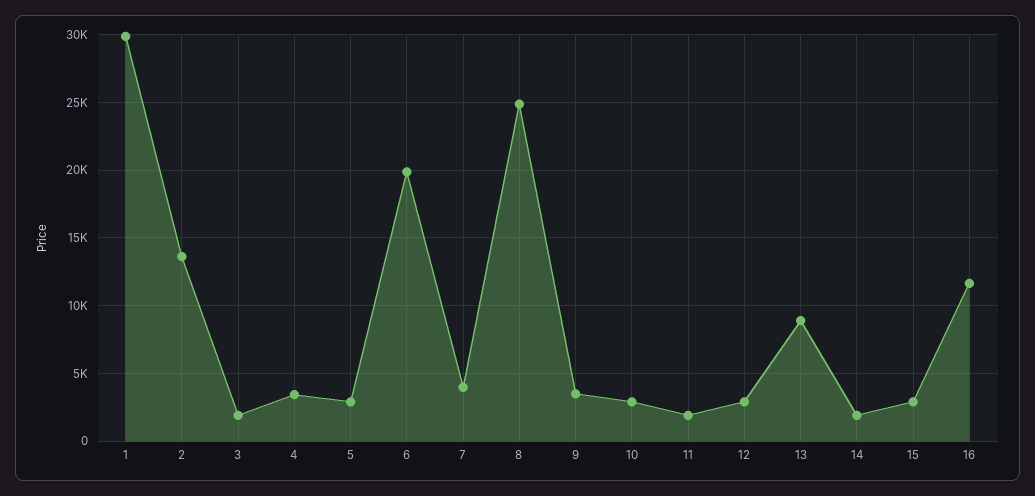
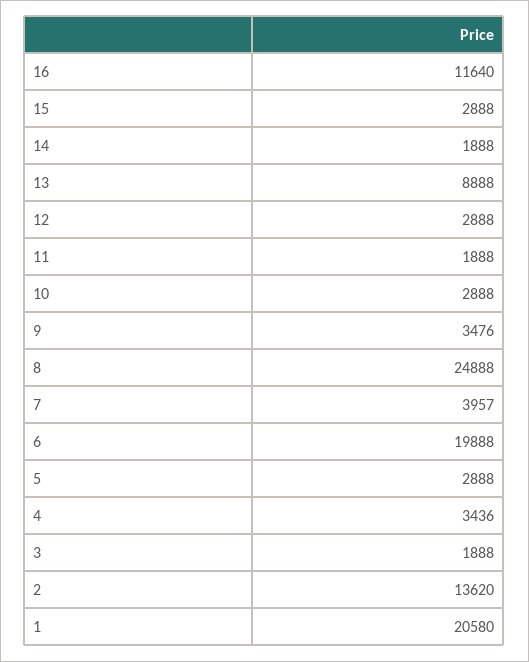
  {
-   "1": 30000,
+   "1": 20580,
    "2": 13620,
    "3": 1888,
    "4": 3436,
    "5": 2888,
    "6": 19888,
    "7": 3957,
    "8": 24888,
    "9": 3476,
    "10": 2888,
    "11": 1888,
    "12": 2888,
    "13": 8888,
    "14": 1888,
    "15": 2888,
    "16": 11640
  }

